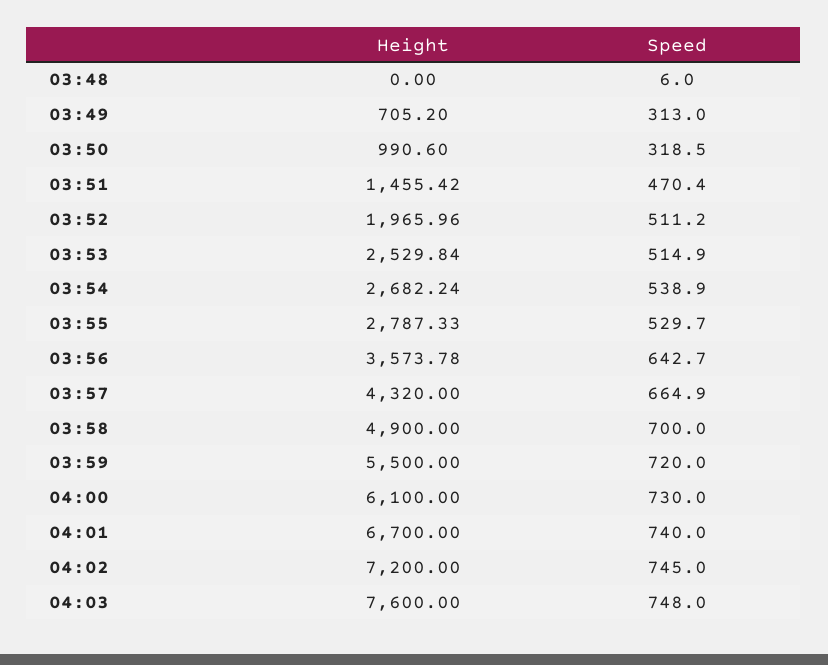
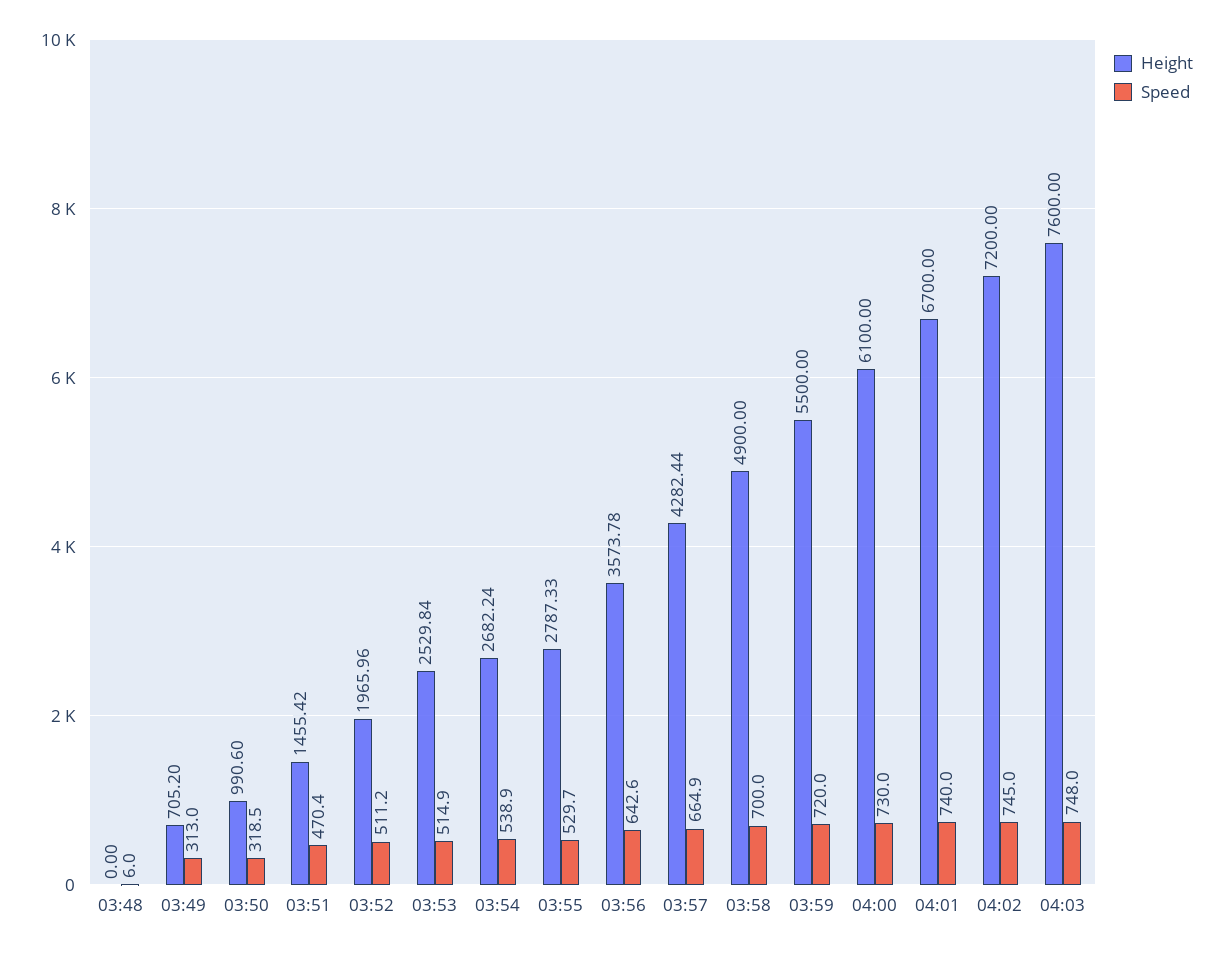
  {
    "Height": {
      "03:48": 0,
      "03:49": 705.2,
      "03:50": 990.6,
      "03:51": 1455.42,
      "03:52": 1965.96,
      "03:53": 2529.84,
      "03:54": 2682.24,
      "03:55": 2787.33,
      "03:56": 3573.78,
-     "03:57": 4320,
+     "03:57": 4282.44,
      "03:58": 4900,
      "03:59": 5500,
      "04:00": 6100,
      "04:01": 6700,
      "04:02": 7200,
      "04:03": 7600
    },
    "Speed": {
      "03:48": 6,
      "03:49": 313,
      "03:50": 318.5,
      "03:51": 470.4,
      "03:52": 511.2,
      "03:53": 514.9,
      "03:54": 538.9,
      "03:55": 529.7,
-     "03:56": 642.7,
+     "03:56": 642.6,
      "03:57": 664.9,
      "03:58": 700,
      "03:59": 720,
      "04:00": 730,
      "04:01": 740,
      "04:02": 745,
      "04:03": 748
    }
  }

